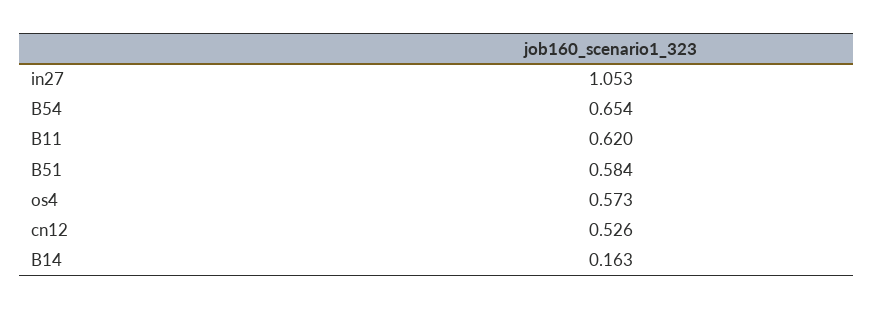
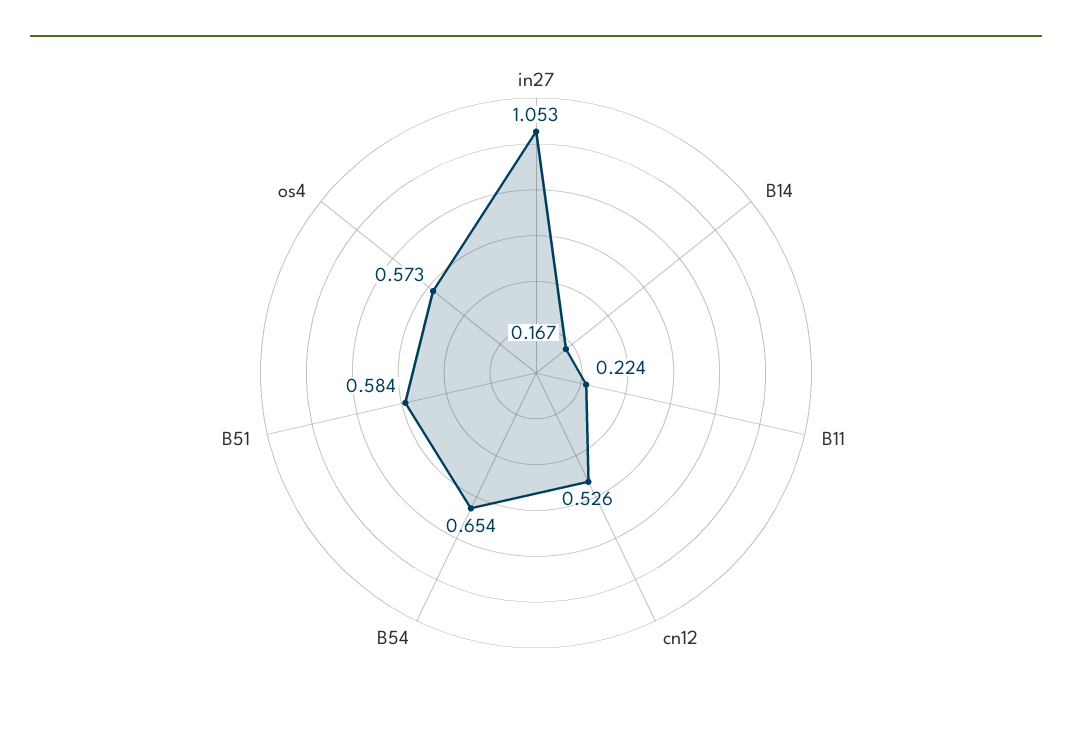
  {
    "in27": 1.053,
    "B54": 0.654,
-   "B11": 0.62,
+   "B11": 0.224,
    "B51": 0.584,
    "os4": 0.573,
    "cn12": 0.526,
-   "B14": 0.163
+   "B14": 0.167
  }

